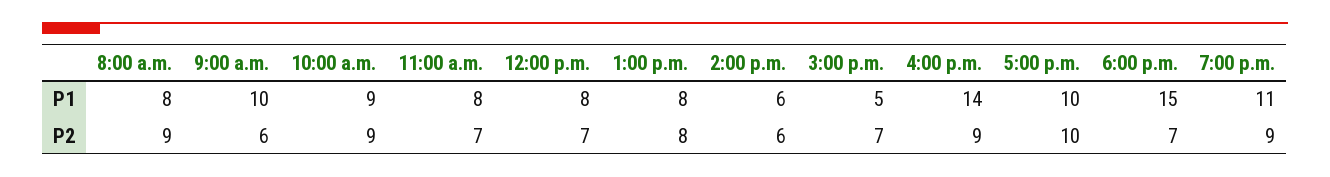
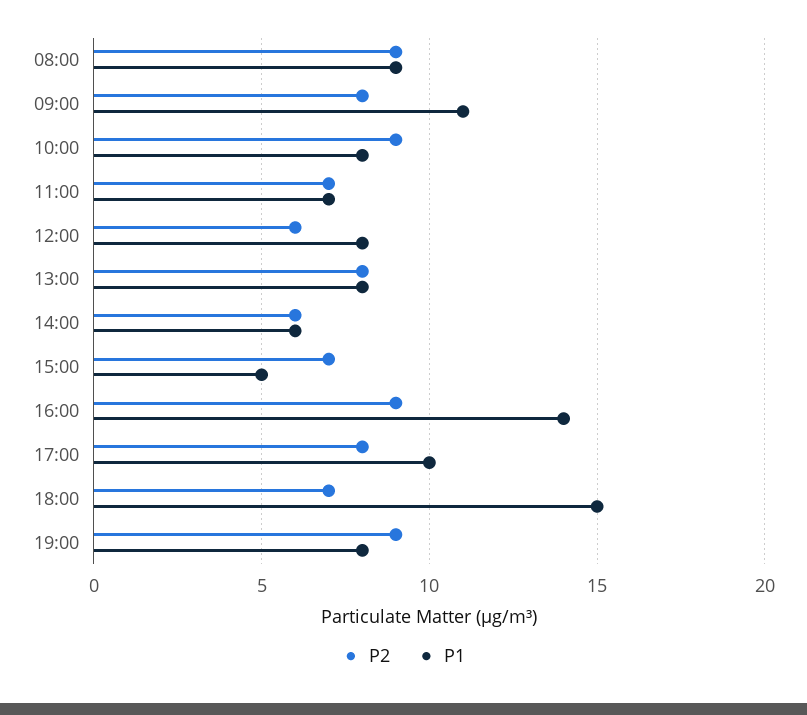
  {
    "P1": {
-     "8:00 a.m.": 8,
+     "8:00 a.m.": 9,
-     "9:00 a.m.": 10,
+     "9:00 a.m.": 11,
-     "10:00 a.m.": 9,
+     "10:00 a.m.": 8,
-     "11:00 a.m.": 8,
+     "11:00 a.m.": 7,
      "12:00 p.m.": 8,
      "1:00 p.m.": 8,
      "2:00 p.m.": 6,
      "3:00 p.m.": 5,
      "4:00 p.m.": 14,
      "5:00 p.m.": 10,
      "6:00 p.m.": 15,
-     "7:00 p.m.": 11
+     "7:00 p.m.": 8
    },
    "P2": {
      "8:00 a.m.": 9,
-     "9:00 a.m.": 6,
+     "9:00 a.m.": 8,
      "10:00 a.m.": 9,
      "11:00 a.m.": 7,
-     "12:00 p.m.": 7,
+     "12:00 p.m.": 6,
      "1:00 p.m.": 8,
      "2:00 p.m.": 6,
      "3:00 p.m.": 7,
      "4:00 p.m.": 9,
-     "5:00 p.m.": 10,
+     "5:00 p.m.": 8,
      "6:00 p.m.": 7,
      "7:00 p.m.": 9
    }
  }

